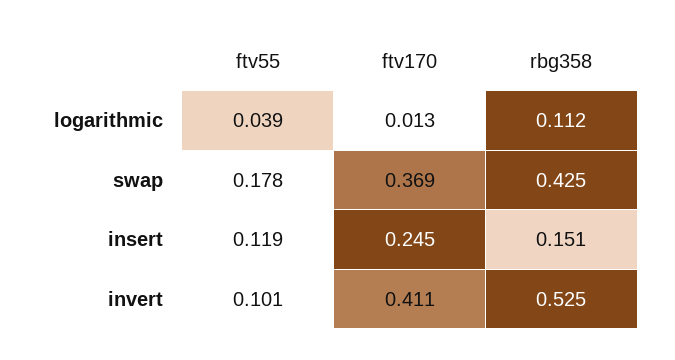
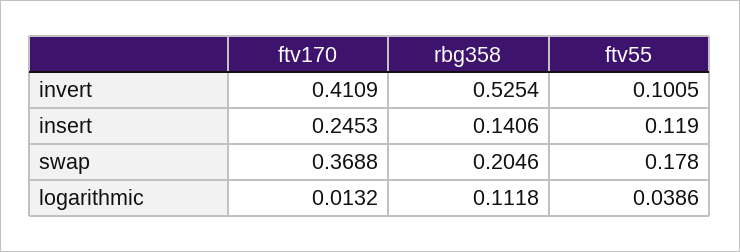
  {
    "ftv55": {
      "logarithmic": 0.0386,
      "swap": 0.178,
      "insert": 0.119,
      "invert": 0.1005
    },
    "ftv170": {
      "logarithmic": 0.0132,
      "swap": 0.3688,
      "insert": 0.2453,
      "invert": 0.4109
    },
    "rbg358": {
      "logarithmic": 0.1118,
-     "swap": 0.425,
+     "swap": 0.2046,
-     "insert": 0.151,
+     "insert": 0.1406,
      "invert": 0.5254
    }
  }

